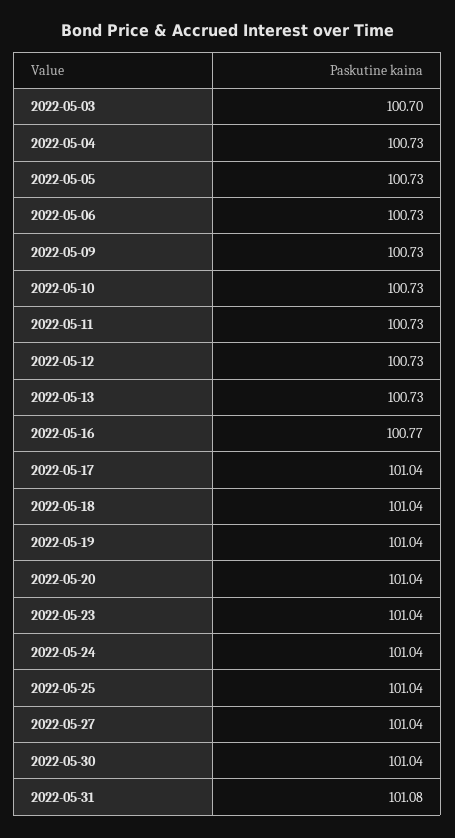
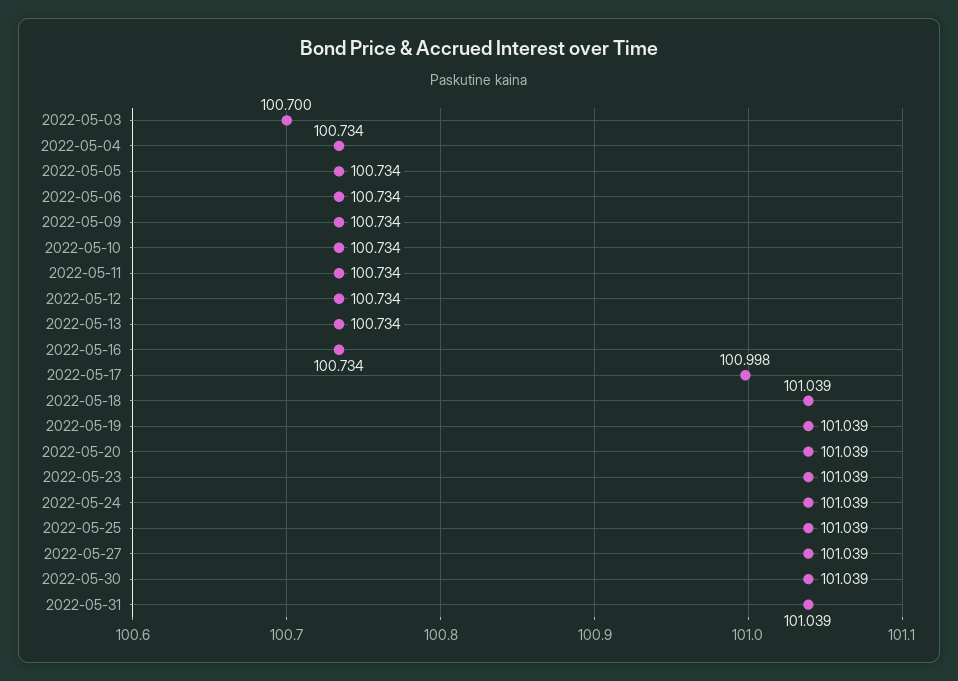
  {
    "2022-05-03": 100.7,
    "2022-05-04": 100.734,
    "2022-05-05": 100.734,
    "2022-05-06": 100.734,
    "2022-05-09": 100.734,
    "2022-05-10": 100.734,
    "2022-05-11": 100.734,
    "2022-05-12": 100.734,
    "2022-05-13": 100.734,
-   "2022-05-16": 100.77,
+   "2022-05-16": 100.734,
-   "2022-05-17": 101.04,
+   "2022-05-17": 100.998,
    "2022-05-18": 101.039,
    "2022-05-19": 101.039,
    "2022-05-20": 101.039,
    "2022-05-23": 101.039,
    "2022-05-24": 101.039,
    "2022-05-25": 101.039,
    "2022-05-27": 101.039,
    "2022-05-30": 101.039,
-   "2022-05-31": 101.08
+   "2022-05-31": 101.039
  }

